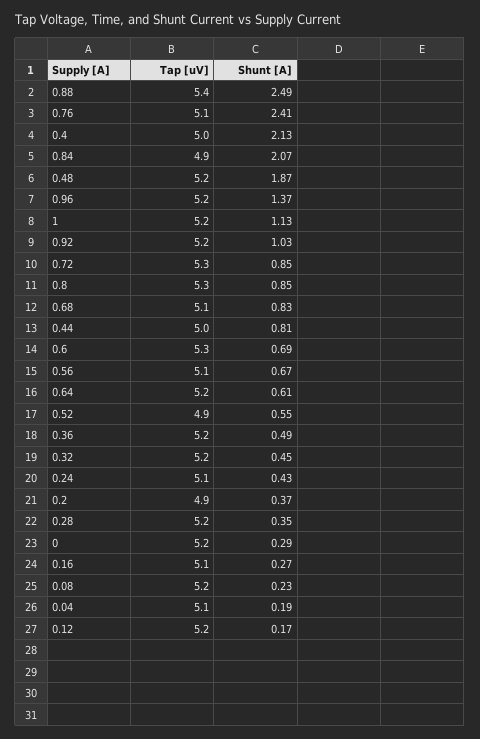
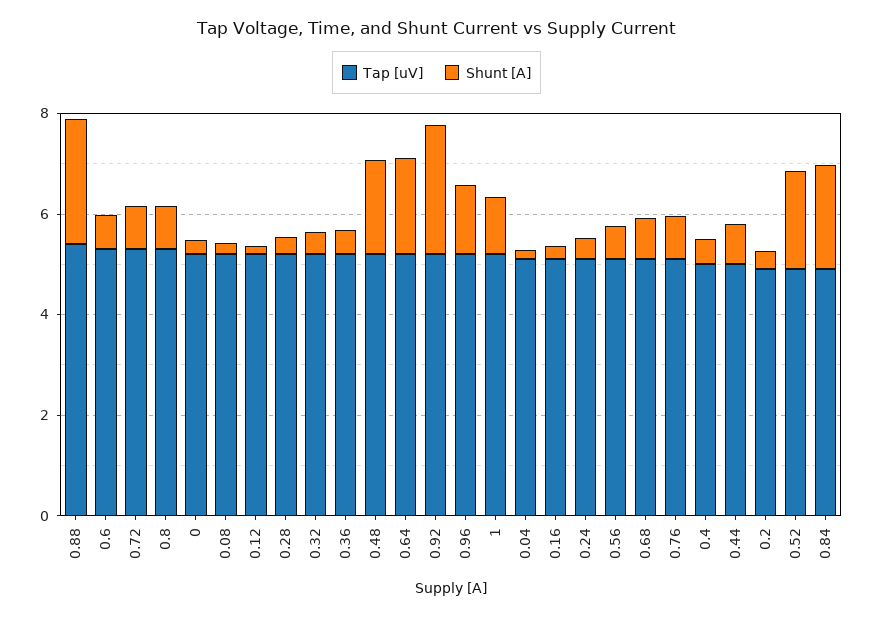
  {
    "Tap [uV]": {
      "0.88": 5.4,
      "0.76": 5.1,
      "0.4": 5,
      "0.84": 4.9,
      "0.48": 5.2,
      "0.96": 5.2,
      "1": 5.2,
      "0.92": 5.2,
      "0.72": 5.3,
      "0.8": 5.3,
      "0.68": 5.1,
      "0.44": 5,
      "0.6": 5.3,
      "0.56": 5.1,
      "0.64": 5.2,
      "0.52": 4.9,
      "0.36": 5.2,
      "0.32": 5.2,
      "0.24": 5.1,
      "0.2": 4.9,
      "0.28": 5.2,
      "0": 5.2,
      "0.16": 5.1,
      "0.08": 5.2,
      "0.04": 5.1,
      "0.12": 5.2
    },
    "Shunt [A]": {
      "0.88": 2.49,
-     "0.76": 2.41,
+     "0.76": 1,
-     "0.4": 2.13,
+     "0.4": 0.5,
      "0.84": 2.07,
      "0.48": 1.87,
      "0.96": 1.37,
      "1": 1.13,
-     "0.92": 1.03,
+     "0.92": 2.5,
      "0.72": 0.85,
      "0.8": 0.85,
      "0.68": 0.83,
      "0.44": 0.81,
      "0.6": 0.69,
      "0.56": 0.67,
-     "0.64": 0.61,
+     "0.64": 2,
-     "0.52": 0.55,
+     "0.52": 2,
      "0.36": 0.49,
      "0.32": 0.45,
      "0.24": 0.43,
      "0.2": 0.37,
      "0.28": 0.35,
      "0": 0.29,
      "0.16": 0.27,
      "0.08": 0.23,
      "0.04": 0.19,
      "0.12": 0.17
    }
  }

